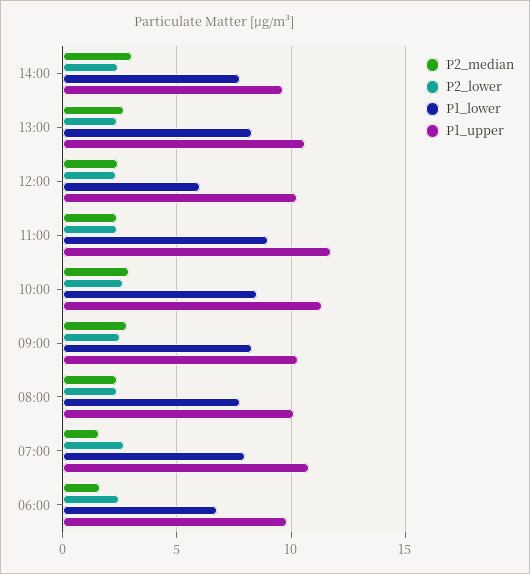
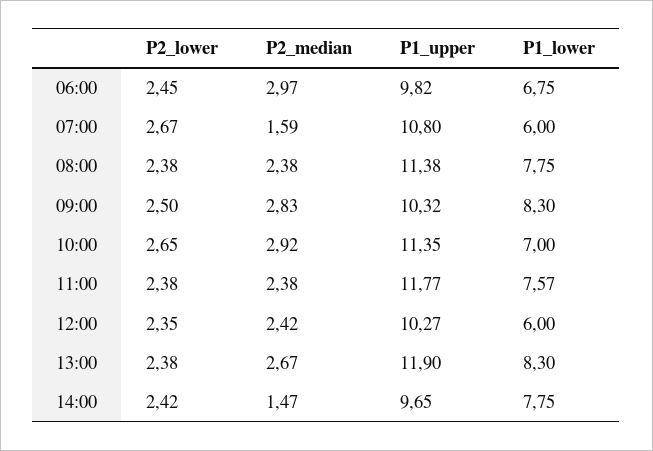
  {
    "P2_median": {
-     "14:00": 3,
+     "14:00": 1.47,
      "13:00": 2.67,
      "12:00": 2.42,
      "11:00": 2.38,
      "10:00": 2.92,
      "09:00": 2.83,
      "08:00": 2.38,
      "07:00": 1.59,
-     "06:00": 1.5
+     "06:00": 2.97
    },
    "P2_lower": {
      "14:00": 2.42,
      "13:00": 2.38,
      "12:00": 2.35,
      "11:00": 2.38,
      "10:00": 2.65,
      "09:00": 2.5,
      "08:00": 2.38,
      "07:00": 2.67,
      "06:00": 2.45
    },
    "P1_lower": {
      "14:00": 7.75,
      "13:00": 8.3,
      "12:00": 6,
-     "11:00": 9,
+     "11:00": 7.57,
-     "10:00": 8.5,
+     "10:00": 7,
      "09:00": 8.3,
      "08:00": 7.75,
-     "07:00": 8,
+     "07:00": 6,
      "06:00": 6.75
    },
    "P1_upper": {
      "14:00": 9.65,
-     "13:00": 10.5,
+     "13:00": 11.9,
      "12:00": 10.27,
      "11:00": 11.77,
      "10:00": 11.35,
      "09:00": 10.32,
-     "08:00": 10,
+     "08:00": 11.38,
      "07:00": 10.8,
      "06:00": 9.82
    }
  }

